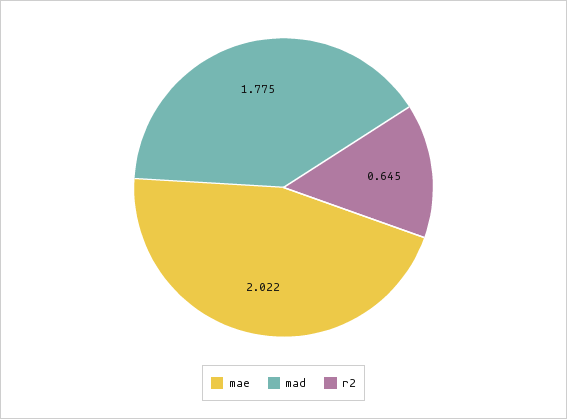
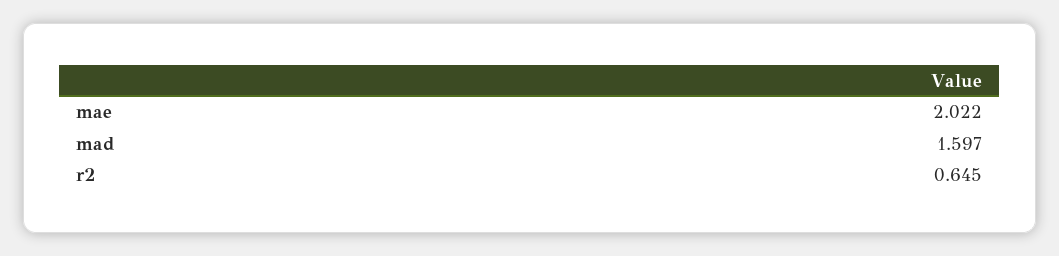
  {
    "mae": 2.022,
-   "mad": 1.775,
+   "mad": 1.597,
    "r2": 0.645
  }

